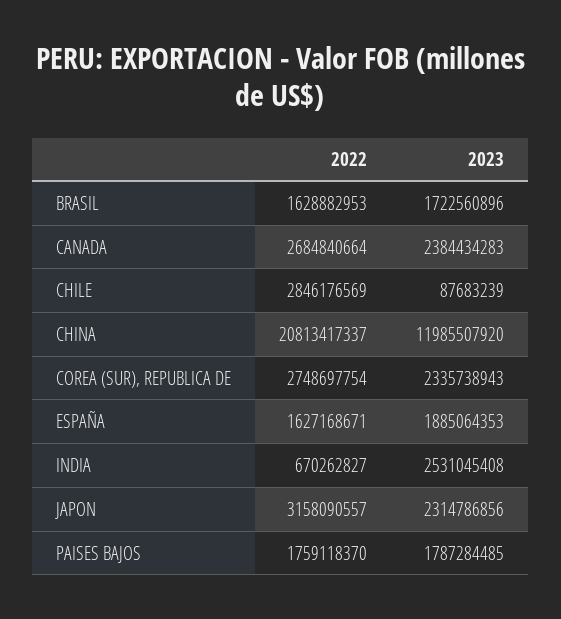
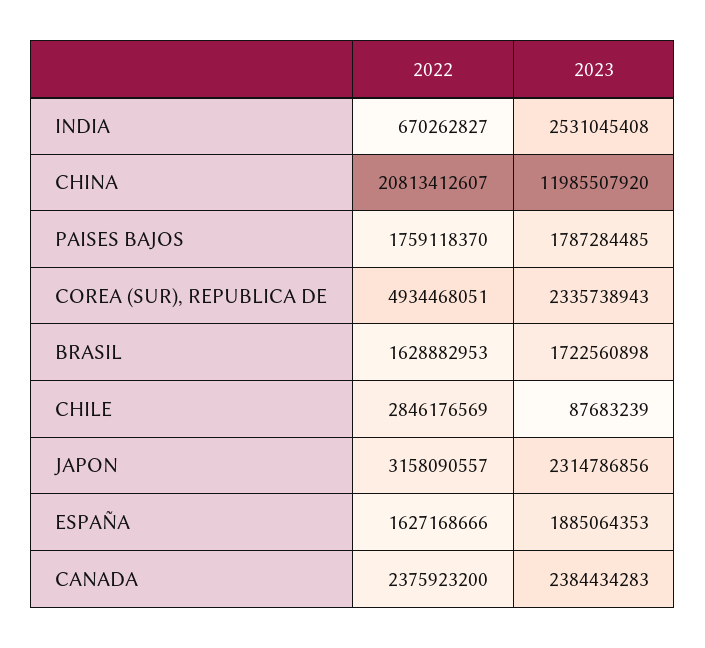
  {
    "2022": {
      "BRASIL": 1628882953,
-     "CANADA": 2684840664,
+     "CANADA": 2375923200,
      "CHILE": 2846176569,
-     "CHINA": 20813417337,
+     "CHINA": 20813412607,
-     "COREA (SUR), REPUBLICA DE": 2748697754,
+     "COREA (SUR), REPUBLICA DE": 4934468051,
-     "ESPAÑA": 1627168671,
+     "ESPAÑA": 1627168666,
      "INDIA": 670262827,
      "JAPON": 3158090557,
      "PAISES BAJOS": 1759118370
    },
    "2023": {
-     "BRASIL": 1722560896,
+     "BRASIL": 1722560898,
      "CANADA": 2384434283,
      "CHILE": 87683239,
      "CHINA": 11985507920,
      "COREA (SUR), REPUBLICA DE": 2335738943,
      "ESPAÑA": 1885064353,
      "INDIA": 2531045408,
      "JAPON": 2314786856,
      "PAISES BAJOS": 1787284485
    }
  }

